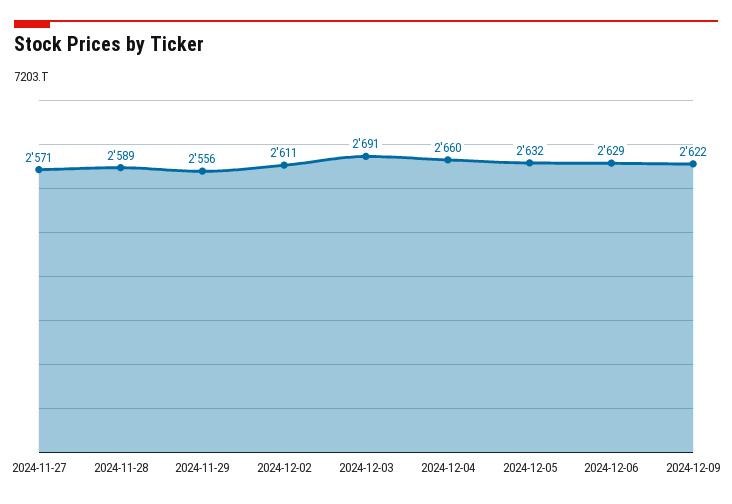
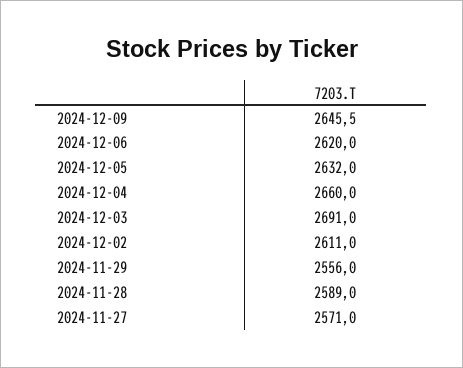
  {
    "2024-11-27": 2571,
    "2024-11-28": 2589,
    "2024-11-29": 2556,
    "2024-12-02": 2611,
    "2024-12-03": 2691,
    "2024-12-04": 2660,
    "2024-12-05": 2632,
-   "2024-12-06": 2629,
+   "2024-12-06": 2620,
-   "2024-12-09": 2622
+   "2024-12-09": 2645.5
  }

